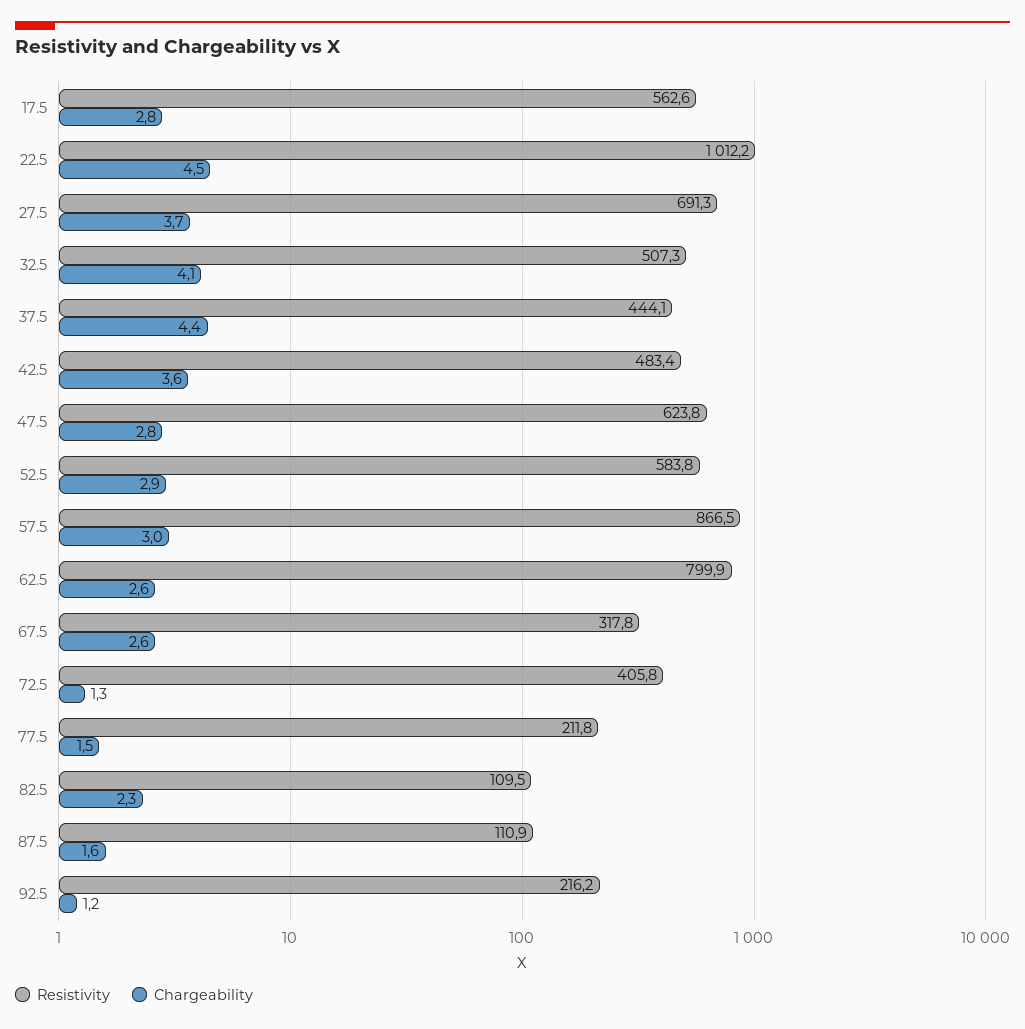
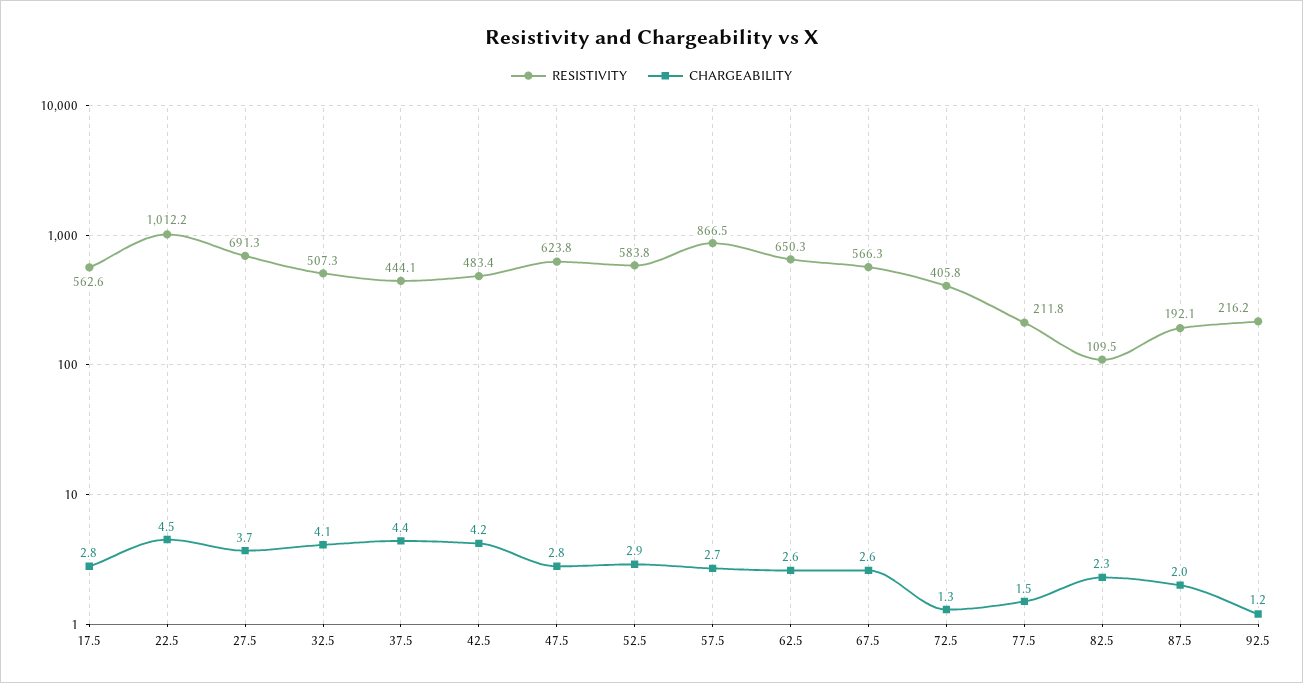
  {
    "Resistivity": {
      "17.5": 562.6,
      "22.5": 1012.2,
      "27.5": 691.3,
      "32.5": 507.3,
      "37.5": 444.1,
      "42.5": 483.4,
      "47.5": 623.8,
      "52.5": 583.8,
      "57.5": 866.5,
-     "62.5": 799.9,
+     "62.5": 650.3,
-     "67.5": 317.8,
+     "67.5": 566.3,
      "72.5": 405.8,
      "77.5": 211.8,
      "82.5": 109.5,
-     "87.5": 110.9,
+     "87.5": 192.1,
      "92.5": 216.2
    },
    "Chargeability": {
      "17.5": 2.8,
      "22.5": 4.5,
      "27.5": 3.7,
      "32.5": 4.1,
      "37.5": 4.4,
-     "42.5": 3.6,
+     "42.5": 4.2,
      "47.5": 2.8,
      "52.5": 2.9,
-     "57.5": 3,
+     "57.5": 2.7,
      "62.5": 2.6,
      "67.5": 2.6,
      "72.5": 1.3,
      "77.5": 1.5,
      "82.5": 2.3,
-     "87.5": 1.6,
+     "87.5": 2,
      "92.5": 1.2
    }
  }

